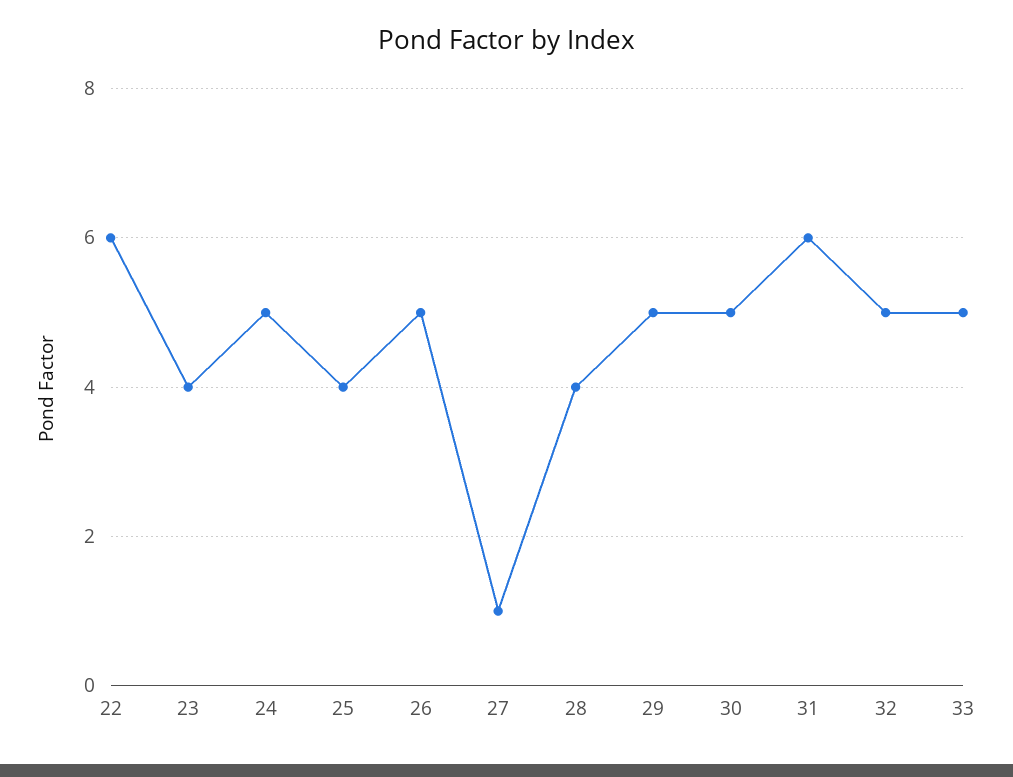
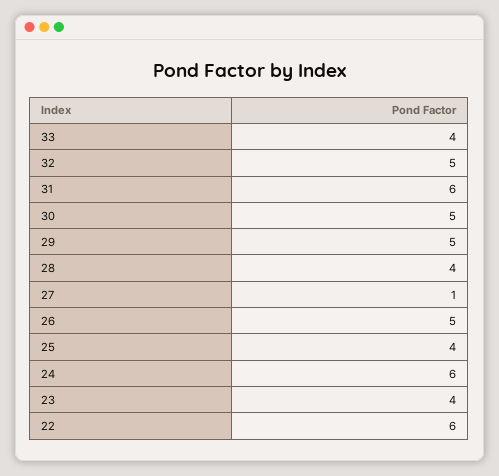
  {
    "22": 6,
    "23": 4,
-   "24": 5,
+   "24": 6,
    "25": 4,
    "26": 5,
    "27": 1,
    "28": 4,
    "29": 5,
    "30": 5,
    "31": 6,
    "32": 5,
-   "33": 5
+   "33": 4
  }

